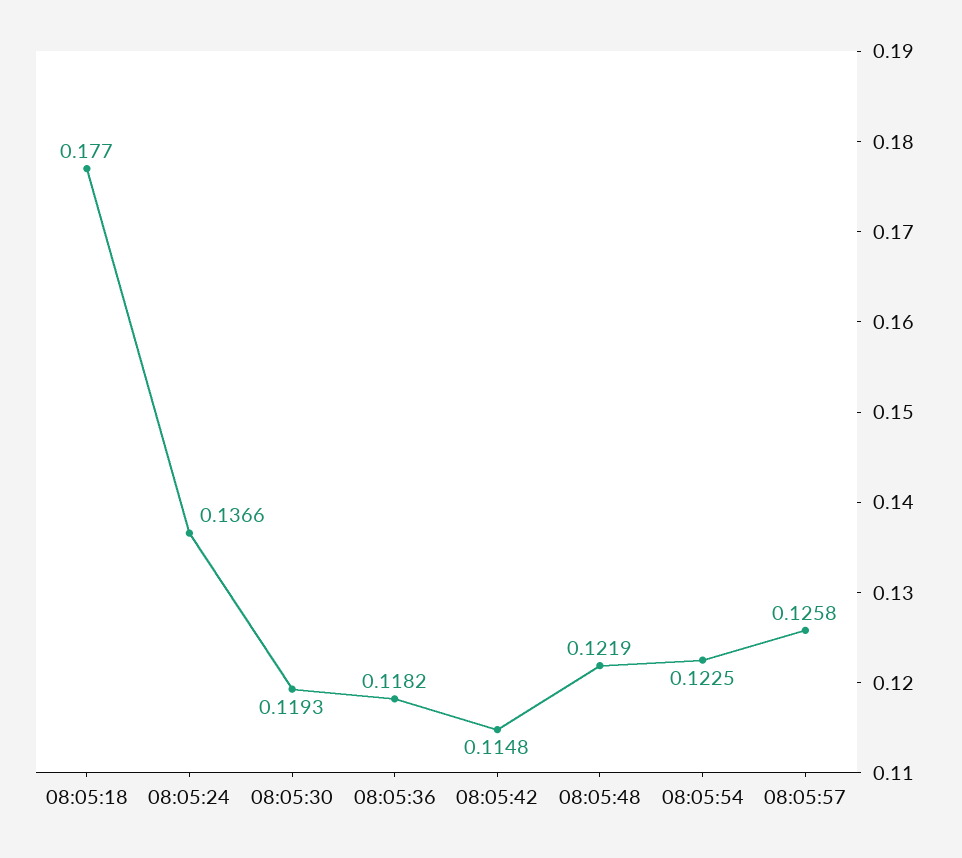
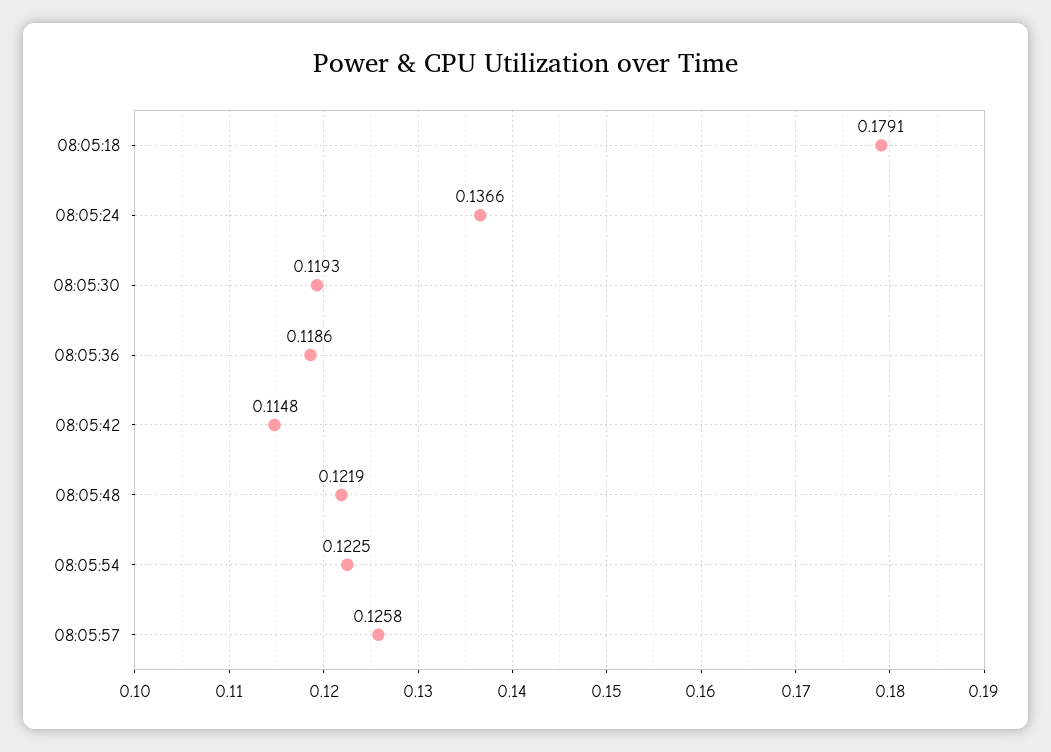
  {
-   "08:05:18": 0.177,
+   "08:05:18": 0.1791,
    "08:05:24": 0.1366,
    "08:05:30": 0.1193,
-   "08:05:36": 0.1182,
+   "08:05:36": 0.1186,
    "08:05:42": 0.1148,
    "08:05:48": 0.1219,
    "08:05:54": 0.1225,
    "08:05:57": 0.1258
  }

